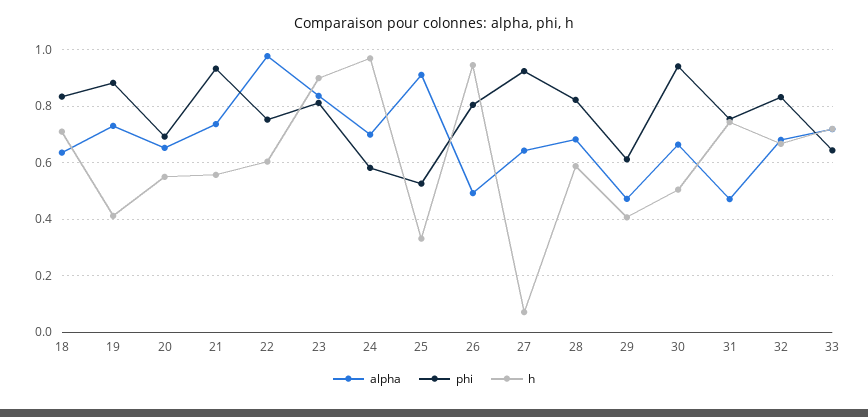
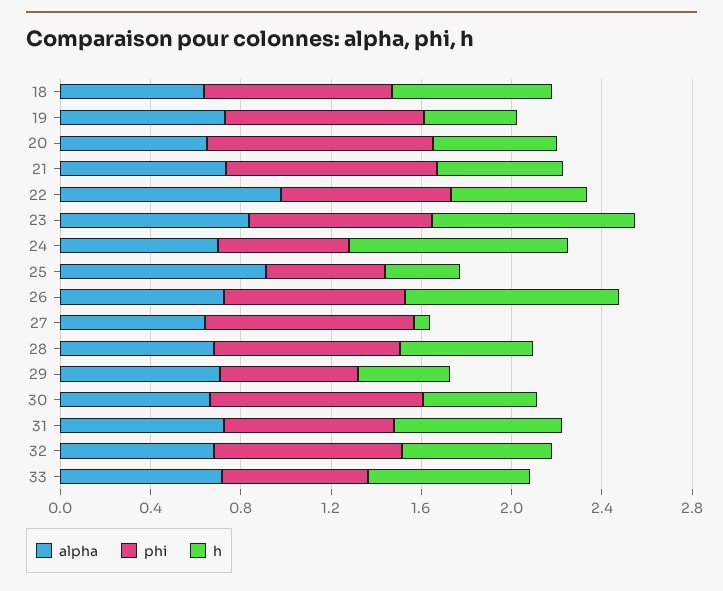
  {
    "alpha": {
      "18": 0.625,
      "19": 0.725,
      "20": 0.65,
      "21": 0.725,
      "22": 0.975,
      "23": 0.825,
      "24": 0.7,
      "25": 0.9,
-     "26": 0.5,
+     "26": 0.7,
      "27": 0.65,
      "28": 0.675,
-     "29": 0.475,
+     "29": 0.7,
      "30": 0.675,
-     "31": 0.475,
+     "31": 0.7,
      "32": 0.675,
      "33": 0.725
    },
    "phi": {
      "18": 0.825,
      "19": 0.875,
-     "20": 0.7,
+     "20": 1,
      "21": 0.925,
      "22": 0.75,
      "23": 0.8,
      "24": 0.575,
      "25": 0.525,
      "26": 0.8,
      "27": 0.925,
      "28": 0.825,
      "29": 0.625,
      "30": 0.95,
      "31": 0.75,
      "32": 0.825,
      "33": 0.65
    },
    "h": {
      "18": 0.7,
      "19": 0.4,
      "20": 0.55,
      "21": 0.55,
      "22": 0.6,
      "23": 0.9,
      "24": 0.975,
      "25": 0.325,
      "26": 0.95,
      "27": 0.075,
      "28": 0.6,
      "29": 0.4,
      "30": 0.5,
      "31": 0.75,
      "32": 0.675,
      "33": 0.725
    }
  }

